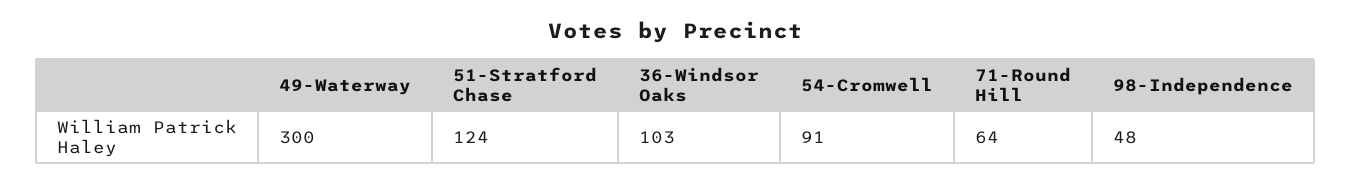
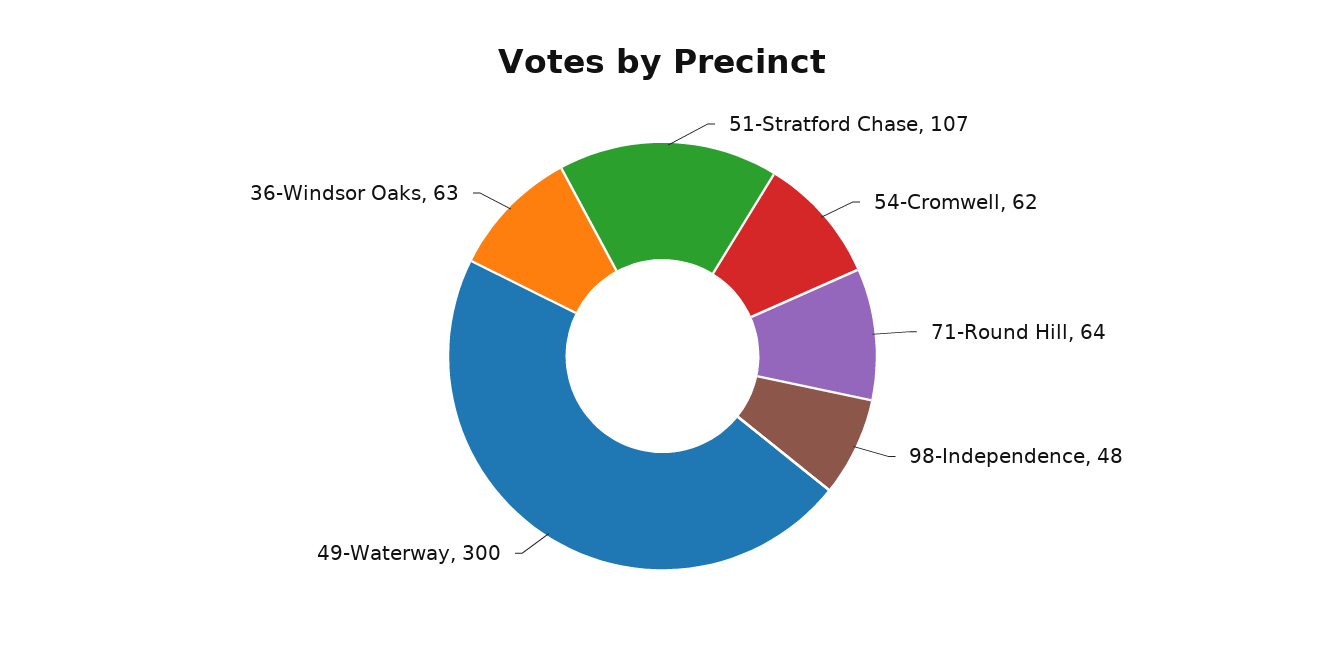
  {
    "49-Waterway": 300,
-   "51-Stratford Chase": 124,
+   "51-Stratford Chase": 107,
-   "36-Windsor Oaks": 103,
+   "36-Windsor Oaks": 63,
-   "54-Cromwell": 91,
+   "54-Cromwell": 62,
    "71-Round Hill": 64,
    "98-Independence": 48
  }

